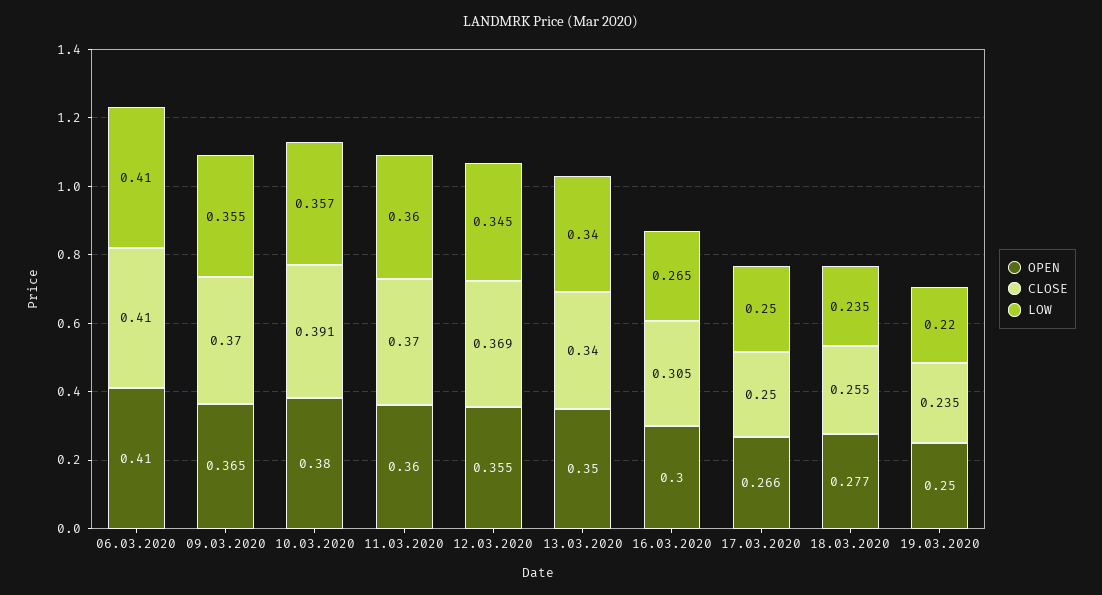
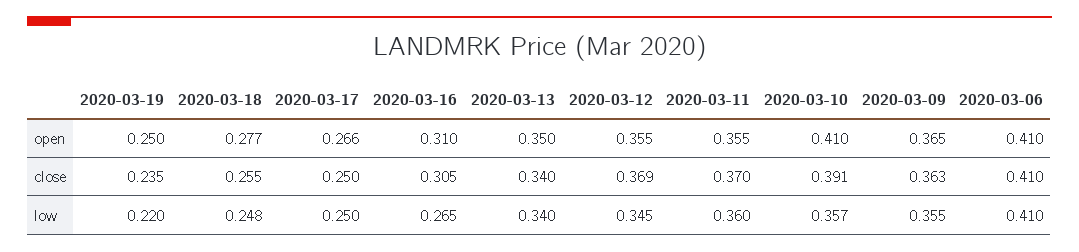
  {
    "OPEN": {
      "06.03.2020": 0.41,
      "09.03.2020": 0.365,
-     "10.03.2020": 0.38,
+     "10.03.2020": 0.41,
-     "11.03.2020": 0.36,
+     "11.03.2020": 0.355,
      "12.03.2020": 0.355,
      "13.03.2020": 0.35,
-     "16.03.2020": 0.3,
+     "16.03.2020": 0.31,
      "17.03.2020": 0.266,
      "18.03.2020": 0.277,
      "19.03.2020": 0.25
    },
    "CLOSE": {
      "06.03.2020": 0.41,
-     "09.03.2020": 0.37,
+     "09.03.2020": 0.363,
      "10.03.2020": 0.391,
      "11.03.2020": 0.37,
      "12.03.2020": 0.369,
      "13.03.2020": 0.34,
      "16.03.2020": 0.305,
      "17.03.2020": 0.25,
      "18.03.2020": 0.255,
      "19.03.2020": 0.235
    },
    "LOW": {
      "06.03.2020": 0.41,
      "09.03.2020": 0.355,
      "10.03.2020": 0.357,
      "11.03.2020": 0.36,
      "12.03.2020": 0.345,
      "13.03.2020": 0.34,
      "16.03.2020": 0.265,
      "17.03.2020": 0.25,
-     "18.03.2020": 0.235,
+     "18.03.2020": 0.248,
      "19.03.2020": 0.22
    }
  }

